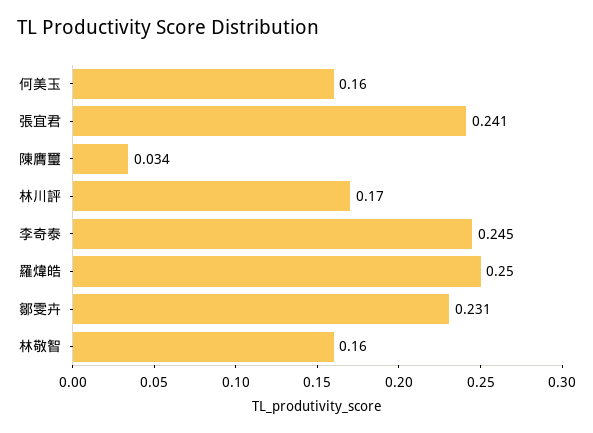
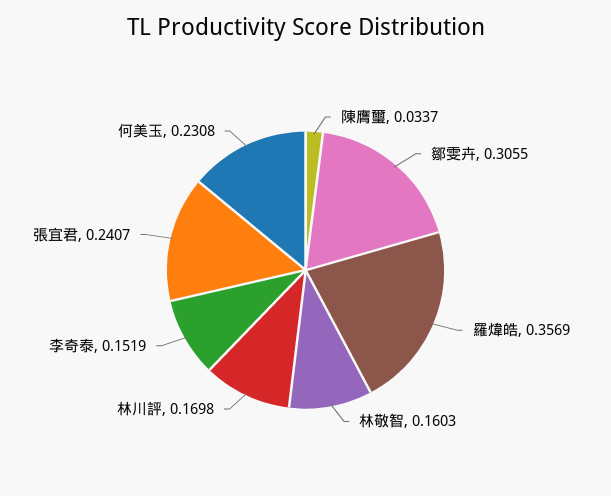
  {
-   "何美玉": 0.16,
+   "何美玉": 0.2308,
    "張宜君": 0.2407,
    "陳膺璽": 0.0337,
    "林川評": 0.1698,
-   "李奇泰": 0.245,
+   "李奇泰": 0.1519,
-   "羅煒皓": 0.25,
+   "羅煒皓": 0.3569,
-   "鄒雯卉": 0.231,
+   "鄒雯卉": 0.3055,
    "林敬智": 0.1603
  }

